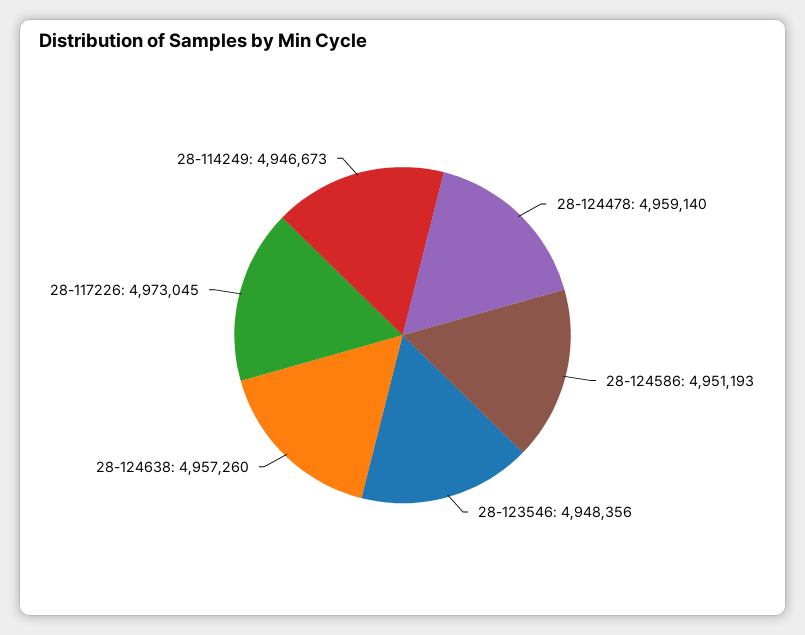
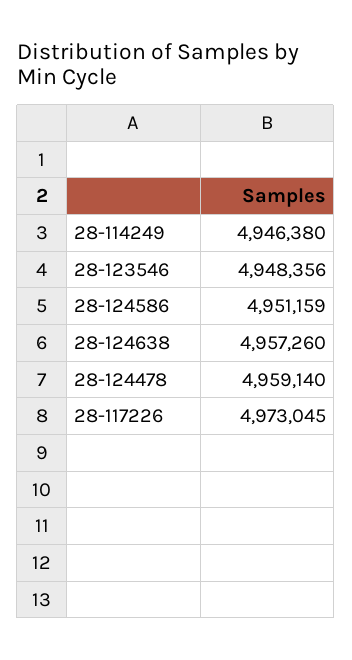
  {
    "28-124478": 4959140,
-   "28-124586": 4951193,
+   "28-124586": 4951159,
    "28-123546": 4948356,
    "28-124638": 4957260,
    "28-117226": 4973045,
-   "28-114249": 4946673
+   "28-114249": 4946380
  }

